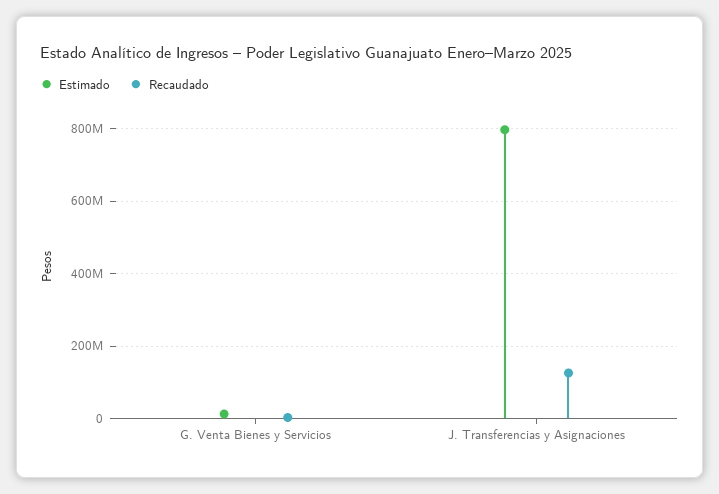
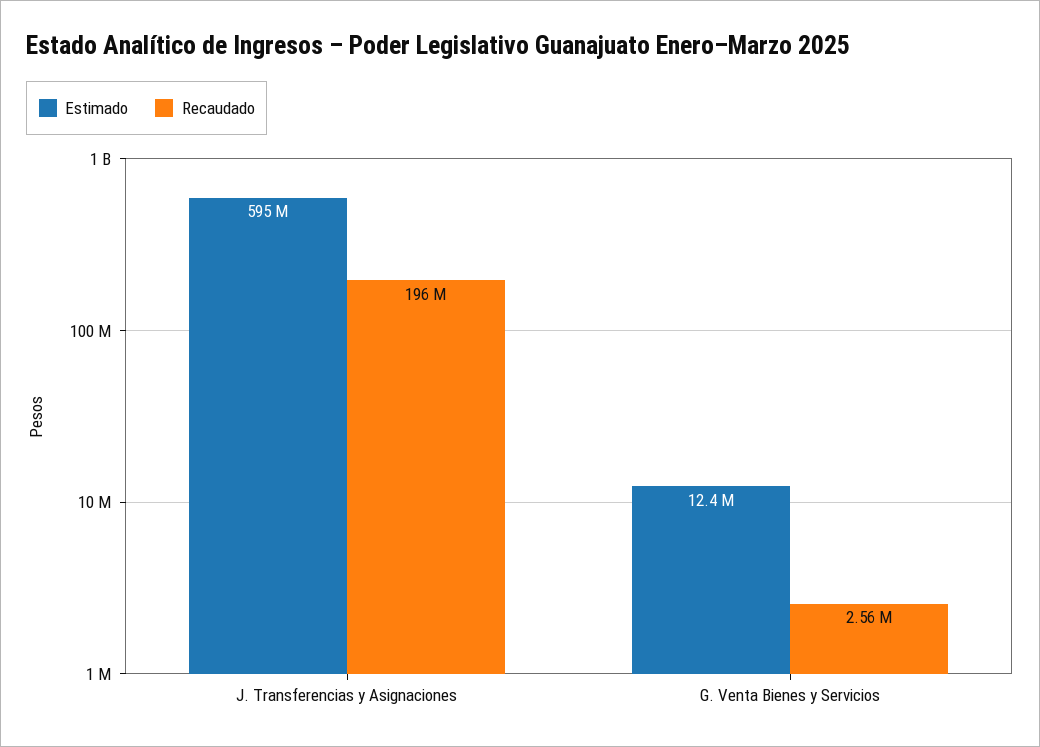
  {
    "Estimado": {
      "G. Venta Bienes y Servicios": 12400000,
-     "J. Transferencias y Asignaciones": 800000000
+     "J. Transferencias y Asignaciones": 595000000
    },
    "Recaudado": {
      "G. Venta Bienes y Servicios": 2560000,
-     "J. Transferencias y Asignaciones": 120000000
+     "J. Transferencias y Asignaciones": 196000000
    }
  }

